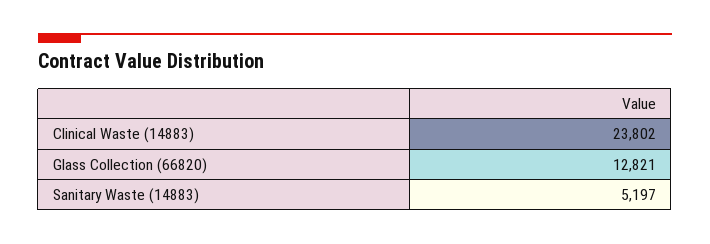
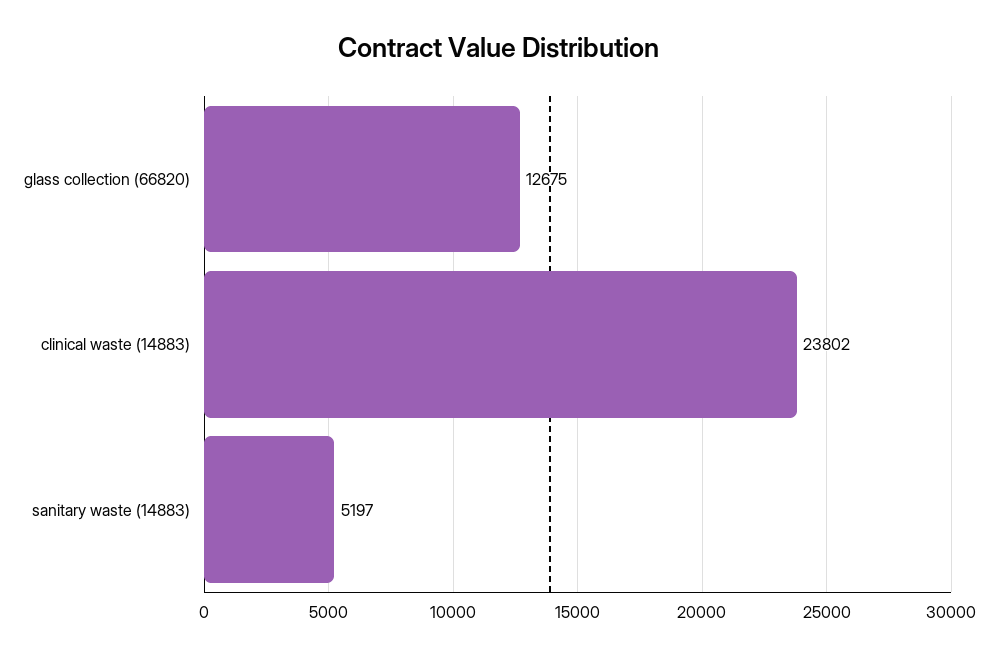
  {
    "Clinical Waste (14883)": 23802,
-   "Glass Collection (66820)": 12821,
+   "Glass Collection (66820)": 12675,
    "Sanitary Waste (14883)": 5197
  }

